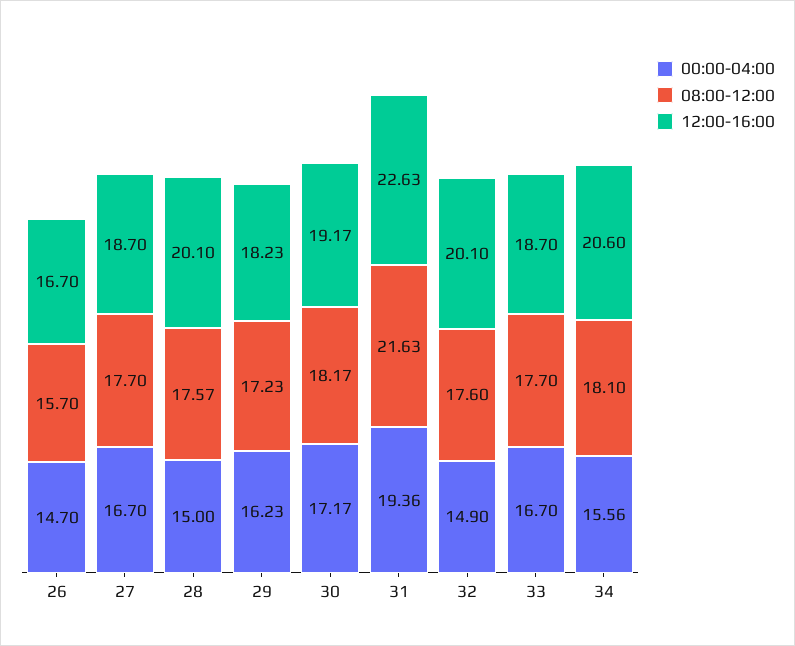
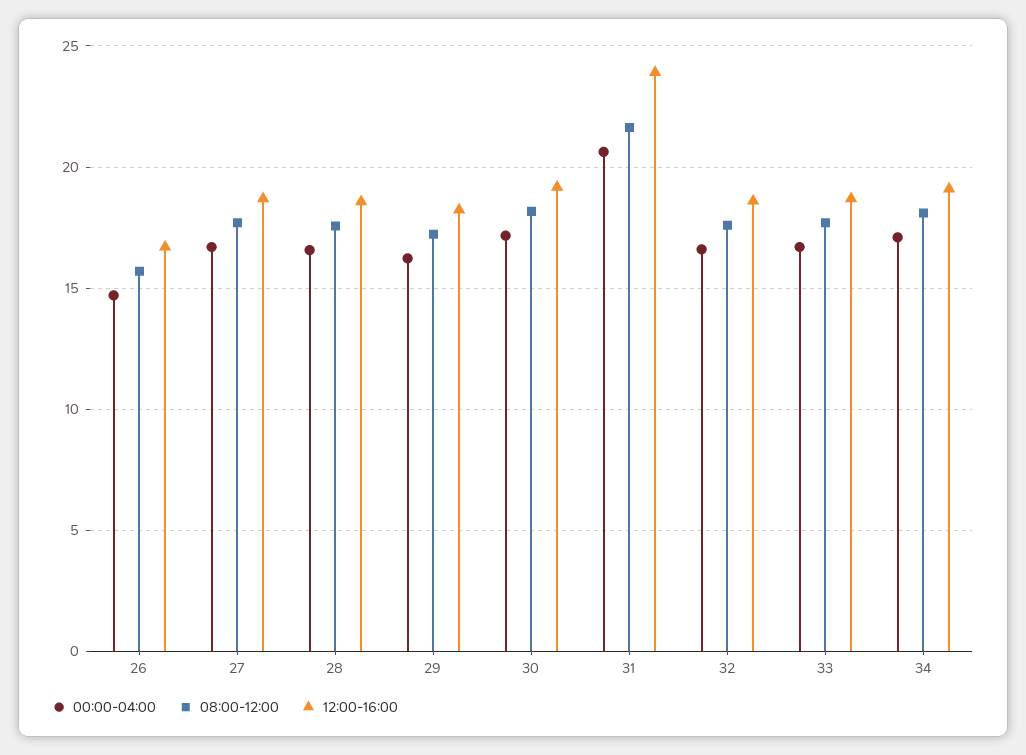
  {
    "00:00-04:00": {
      "26": 14.7,
      "27": 16.7,
-     "28": 15,
+     "28": 16.5,
      "29": 16.23,
      "30": 17.17,
-     "31": 19.36,
+     "31": 20.5,
-     "32": 14.9,
+     "32": 16.5,
      "33": 16.7,
-     "34": 15.56
+     "34": 17
    },
    "08:00-12:00": {
      "26": 15.7,
      "27": 17.7,
      "28": 17.57,
      "29": 17.23,
      "30": 18.17,
      "31": 21.63,
      "32": 17.6,
      "33": 17.7,
      "34": 18.1
    },
    "12:00-16:00": {
      "26": 16.7,
      "27": 18.7,
-     "28": 20.1,
+     "28": 18.5,
      "29": 18.23,
      "30": 19.17,
-     "31": 22.63,
+     "31": 24,
-     "32": 20.1,
+     "32": 18.5,
      "33": 18.7,
-     "34": 20.6
+     "34": 19
    }
  }

